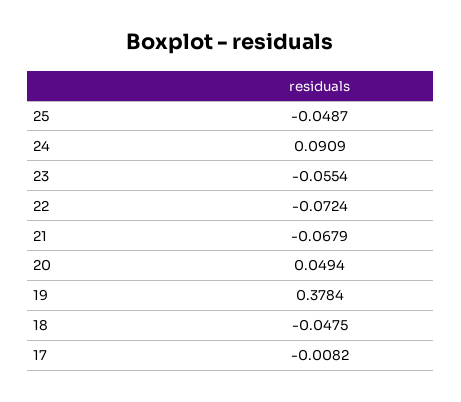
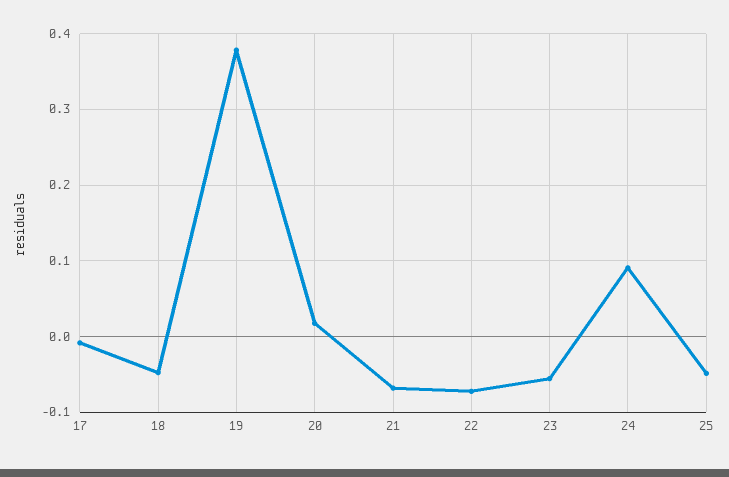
  {
    "25": -0.0487,
    "24": 0.0909,
    "23": -0.0554,
    "22": -0.0724,
    "21": -0.0679,
-   "20": 0.0494,
+   "20": 0.02,
    "19": 0.3784,
    "18": -0.0475,
    "17": -0.0082
  }

